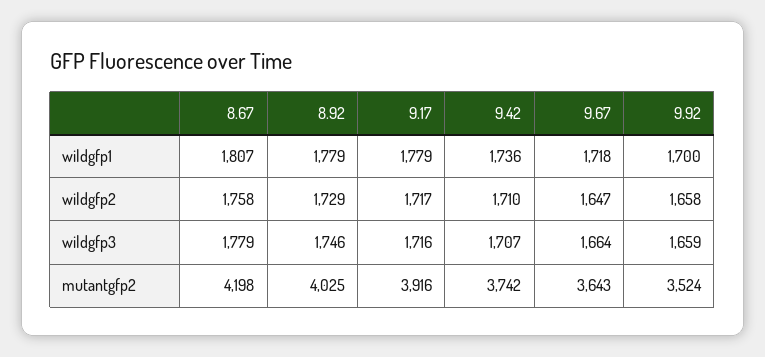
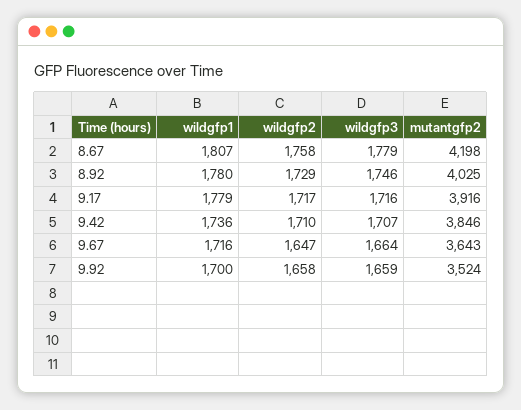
  {
    "8.67": {
      "wildgfp1": 1807,
      "wildgfp2": 1758,
      "wildgfp3": 1779,
      "mutantgfp2": 4198
    },
    "8.92": {
-     "wildgfp1": 1779,
+     "wildgfp1": 1780,
      "wildgfp2": 1729,
      "wildgfp3": 1746,
      "mutantgfp2": 4025
    },
    "9.17": {
      "wildgfp1": 1779,
      "wildgfp2": 1717,
      "wildgfp3": 1716,
      "mutantgfp2": 3916
    },
    "9.42": {
      "wildgfp1": 1736,
      "wildgfp2": 1710,
      "wildgfp3": 1707,
-     "mutantgfp2": 3742
+     "mutantgfp2": 3846
    },
    "9.67": {
-     "wildgfp1": 1718,
+     "wildgfp1": 1716,
      "wildgfp2": 1647,
      "wildgfp3": 1664,
      "mutantgfp2": 3643
    },
    "9.92": {
      "wildgfp1": 1700,
      "wildgfp2": 1658,
      "wildgfp3": 1659,
      "mutantgfp2": 3524
    }
  }

